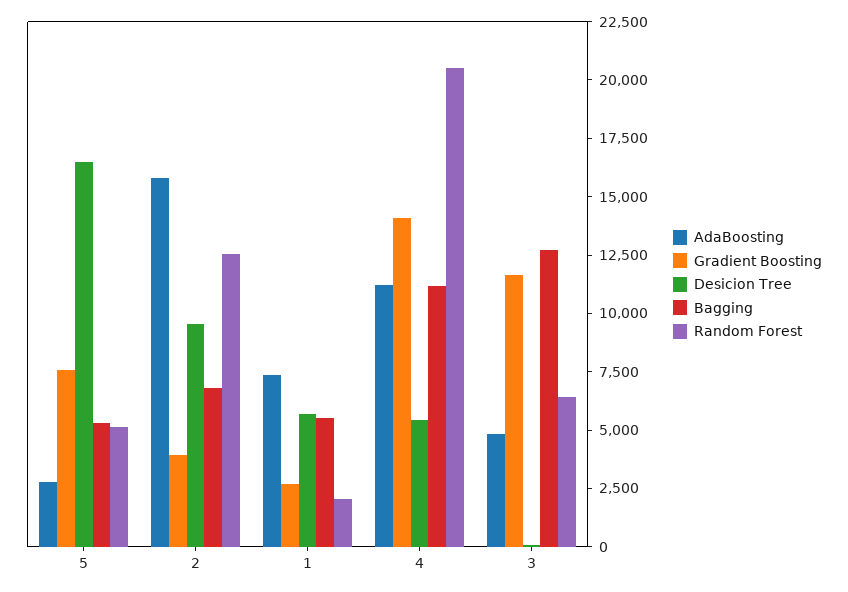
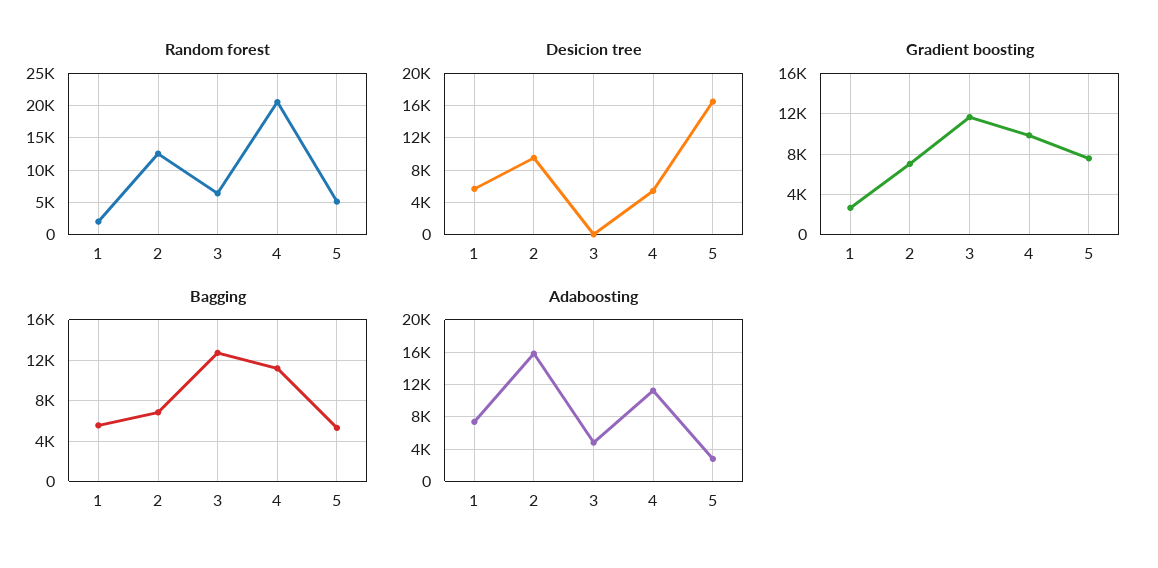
  {
    "AdaBoosting": {
      "5": 3000,
      "2": 16000,
      "1": 7500,
      "4": 11000,
      "3": 5000
    },
    "Gradient Boosting": {
      "5": 7500,
-     "2": 4000,
+     "2": 7000,
      "1": 2500,
-     "4": 14000,
+     "4": 10000,
      "3": 11500
    },
    "Desicion Tree": {
      "5": 16500,
      "2": 9500,
      "1": 5500,
      "4": 5500,
      "3": 0
    },
    "Bagging": {
      "5": 5500,
      "2": 7000,
      "1": 5500,
      "4": 11000,
      "3": 12500
    },
    "Random Forest": {
      "5": 5000,
      "2": 12500,
      "1": 2000,
      "4": 20500,
      "3": 6500
    }
  }

